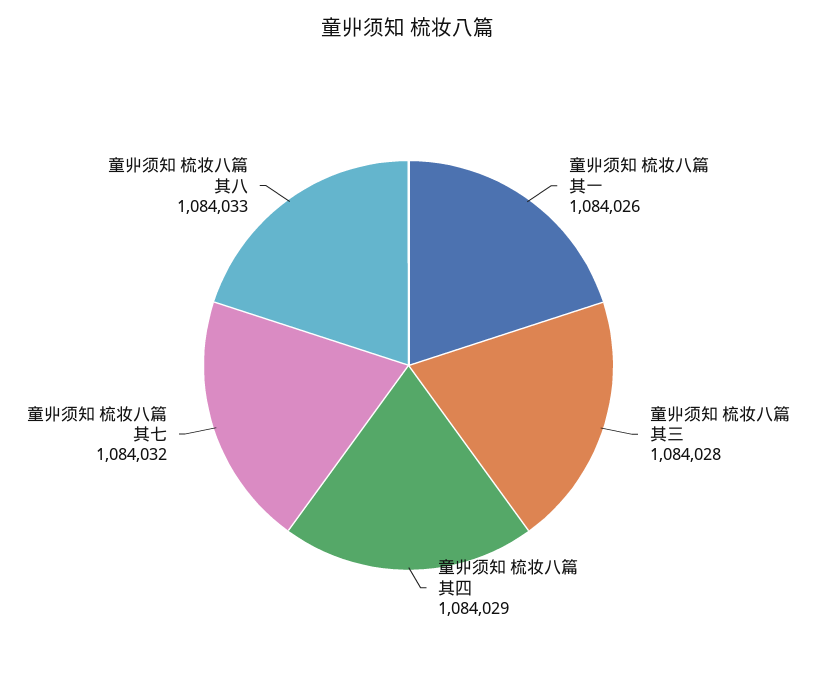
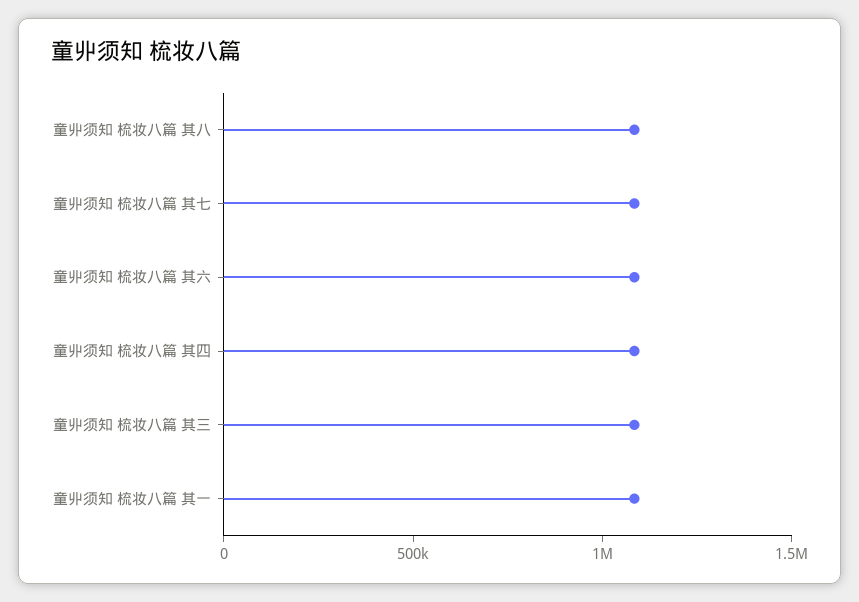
  {
    "童丱须知 梳妆八篇 其一": 1084026,
    "童丱须知 梳妆八篇 其三": 1084028,
    "童丱须知 梳妆八篇 其四": 1084029,
    "童丱须知 梳妆八篇 其七": 1084032,
-   "童丱须知 梳妆八篇 其八": 1084033
+   "童丱须知 梳妆八篇 其八": 1084033,
+   "童丱须知 梳妆八篇 其六": 1100000
  }

